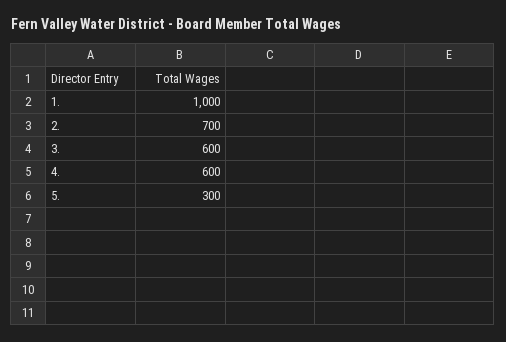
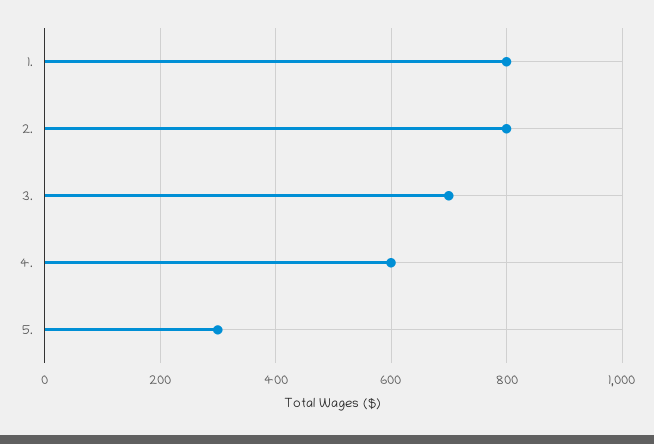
  {
-   "1.": 1000,
+   "1.": 800,
-   "2.": 700,
+   "2.": 800,
-   "3.": 600,
+   "3.": 700,
    "4.": 600,
    "5.": 300
  }

